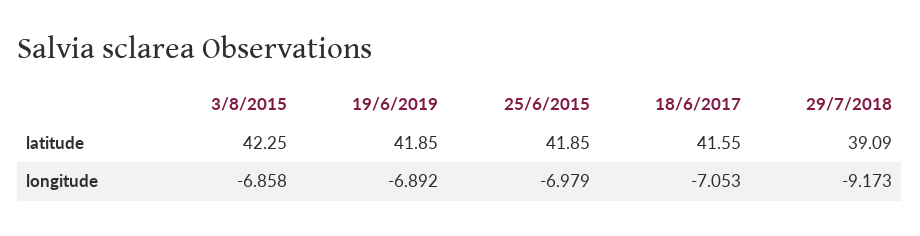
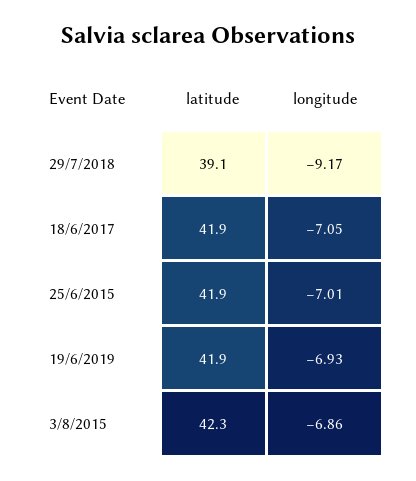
  {
    "3/8/2015": {
      "latitude": 42.25,
      "longitude": -6.858
    },
    "19/6/2019": {
      "latitude": 41.85,
-     "longitude": -6.892
+     "longitude": -6.93
    },
    "25/6/2015": {
      "latitude": 41.85,
-     "longitude": -6.979
+     "longitude": -7.01
    },
    "18/6/2017": {
-     "latitude": 41.55,
+     "latitude": 41.9,
      "longitude": -7.053
    },
    "29/7/2018": {
      "latitude": 39.09,
      "longitude": -9.173
    }
  }

